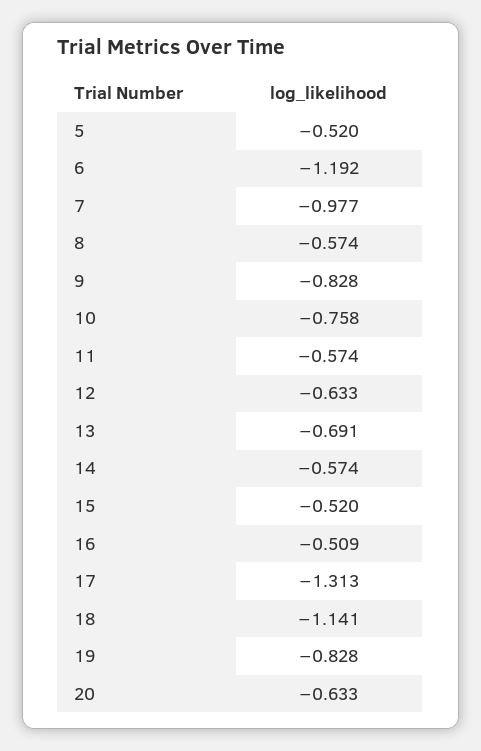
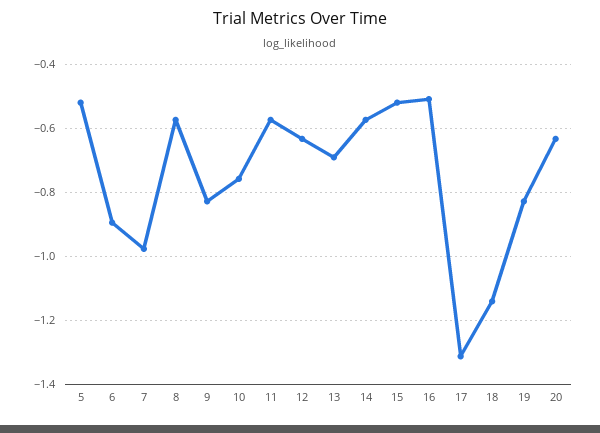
  {
    "5": -0.52,
-   "6": -1.192,
+   "6": -0.9,
    "7": -0.977,
    "8": -0.574,
    "9": -0.828,
    "10": -0.758,
    "11": -0.574,
    "12": -0.633,
    "13": -0.691,
    "14": -0.574,
    "15": -0.52,
    "16": -0.509,
    "17": -1.313,
    "18": -1.141,
    "19": -0.828,
    "20": -0.633
  }

